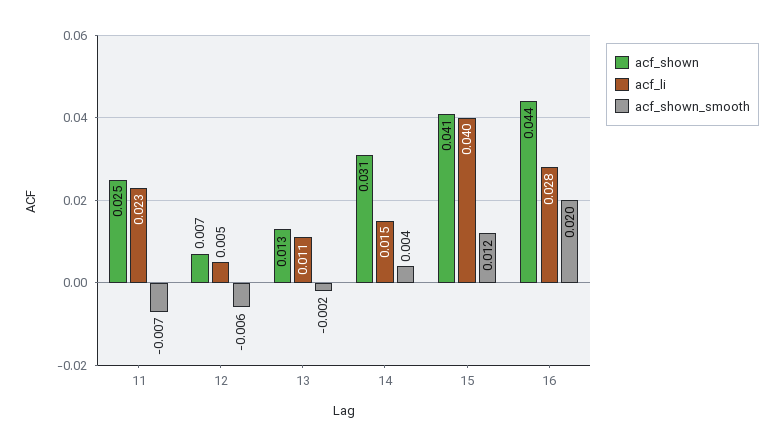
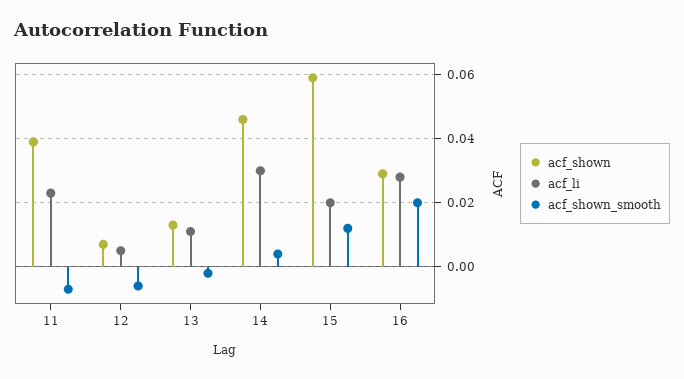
  {
    "acf_shown": {
-     "11": 0.025,
+     "11": 0.04,
      "12": 0.007,
      "13": 0.013,
-     "14": 0.031,
+     "14": 0.045,
-     "15": 0.041,
+     "15": 0.06,
-     "16": 0.044
+     "16": 0.03
    },
    "acf_li": {
      "11": 0.023,
      "12": 0.005,
      "13": 0.011,
-     "14": 0.015,
+     "14": 0.03,
-     "15": 0.04,
+     "15": 0.02,
      "16": 0.028
    },
    "acf_shown_smooth": {
      "11": -0.007,
      "12": -0.006,
      "13": -0.002,
      "14": 0.004,
      "15": 0.012,
      "16": 0.02
    }
  }

